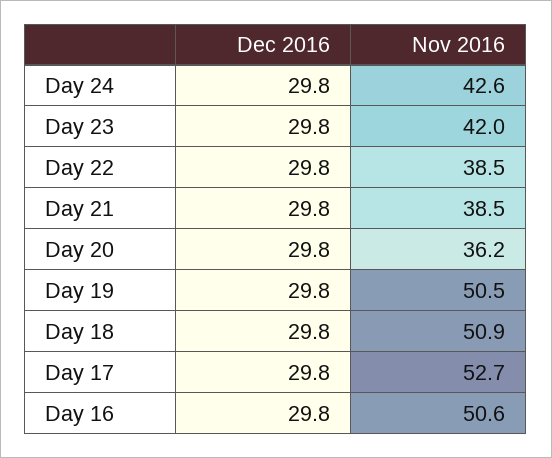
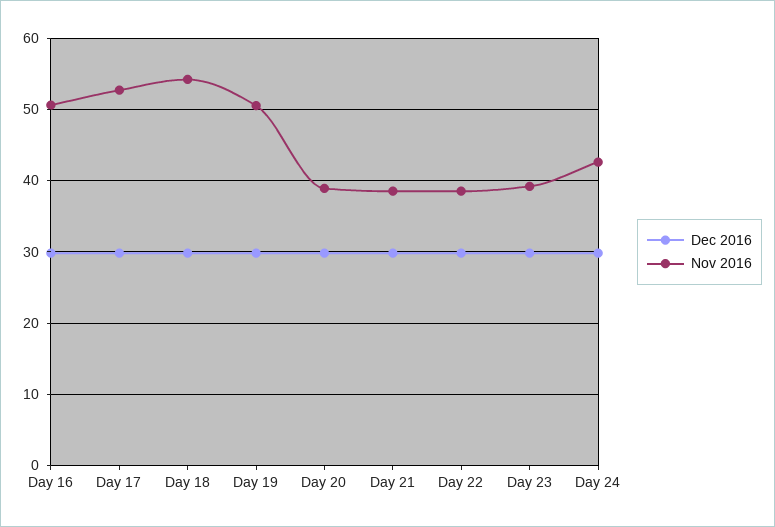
  {
    "Dec 2016": {
      "Day 24": 29.8,
      "Day 23": 29.8,
      "Day 22": 29.8,
      "Day 21": 29.8,
      "Day 20": 29.8,
      "Day 19": 29.8,
      "Day 18": 29.8,
      "Day 17": 29.8,
      "Day 16": 29.8
    },
    "Nov 2016": {
      "Day 24": 42.6,
-     "Day 23": 42,
+     "Day 23": 39,
      "Day 22": 38.5,
      "Day 21": 38.5,
-     "Day 20": 36.2,
+     "Day 20": 39,
      "Day 19": 50.5,
-     "Day 18": 50.9,
+     "Day 18": 54,
      "Day 17": 52.7,
      "Day 16": 50.6
    }
  }

